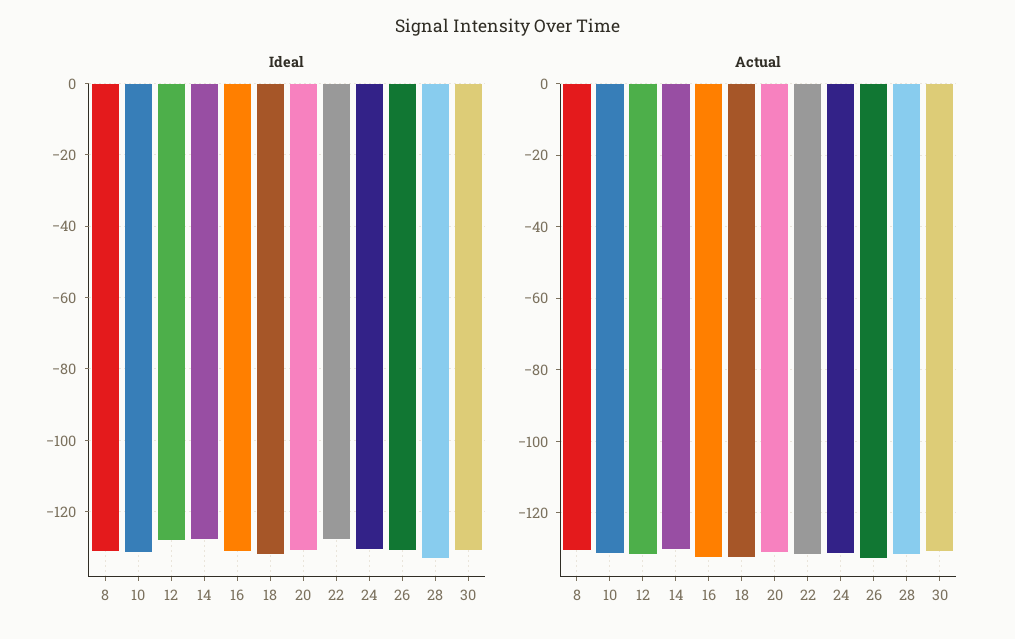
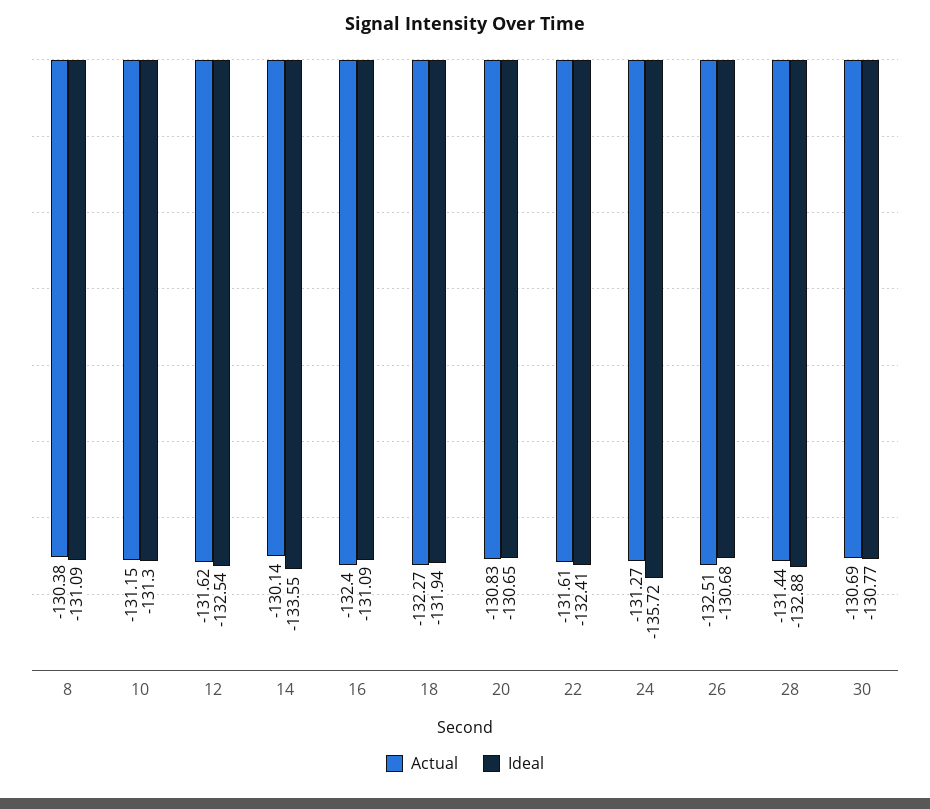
  {
    "Ideal": {
      "8": -131.09,
      "10": -131.3,
-     "12": -128,
+     "12": -132.54,
-     "14": -128,
+     "14": -133.55,
      "16": -131.09,
      "18": -131.94,
      "20": -130.65,
-     "22": -128,
+     "22": -132.41,
-     "24": -130,
+     "24": -135.72,
      "26": -130.68,
      "28": -132.88,
      "30": -130.77
    },
    "Actual": {
      "8": -130.38,
      "10": -131.15,
      "12": -131.62,
      "14": -130.14,
      "16": -132.4,
      "18": -132.27,
      "20": -130.83,
      "22": -131.61,
      "24": -131.27,
      "26": -132.51,
      "28": -131.44,
      "30": -130.69
    }
  }

